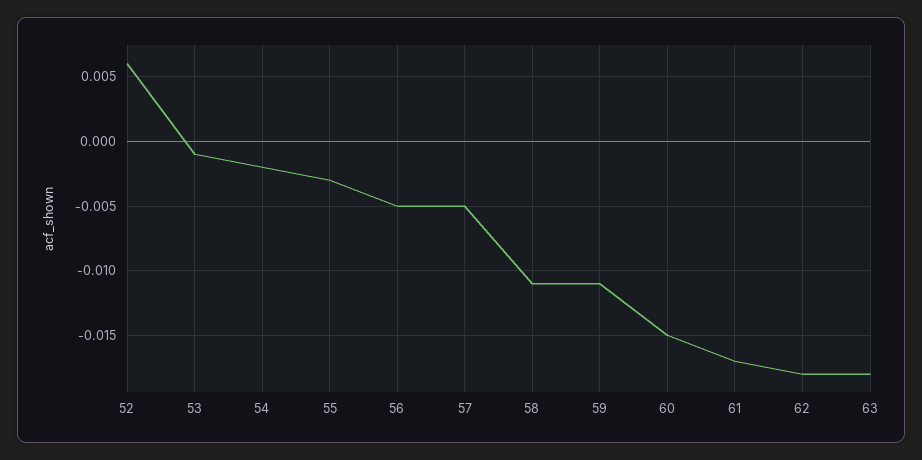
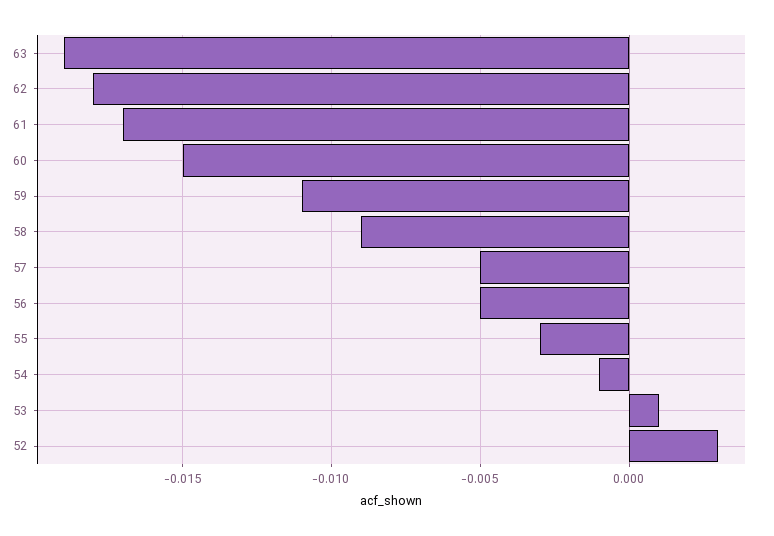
  {
-   "52": 0.006,
+   "52": 0.003,
-   "53": -0.001,
+   "53": 0.001,
-   "54": -0.002,
+   "54": -0.001,
    "55": -0.003,
    "56": -0.005,
    "57": -0.005,
-   "58": -0.011,
+   "58": -0.009,
    "59": -0.011,
    "60": -0.015,
    "61": -0.017,
    "62": -0.018,
-   "63": -0.018
+   "63": -0.019
  }

